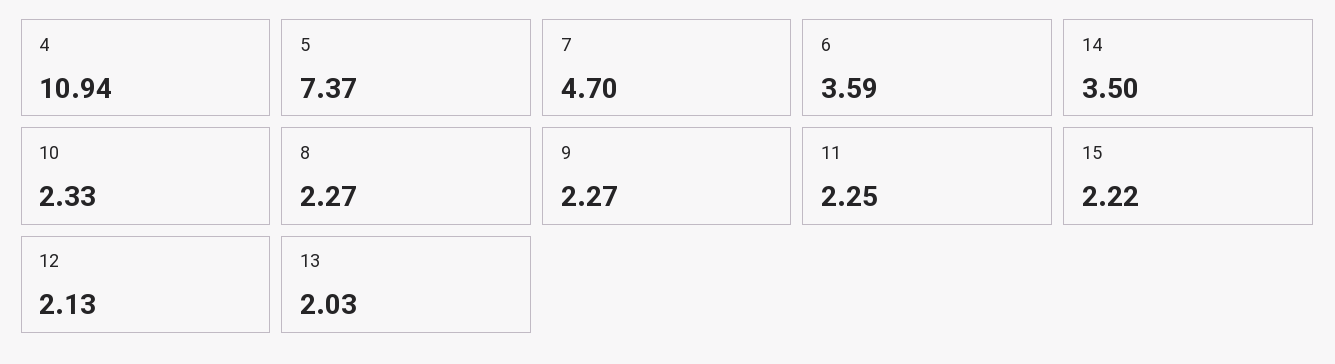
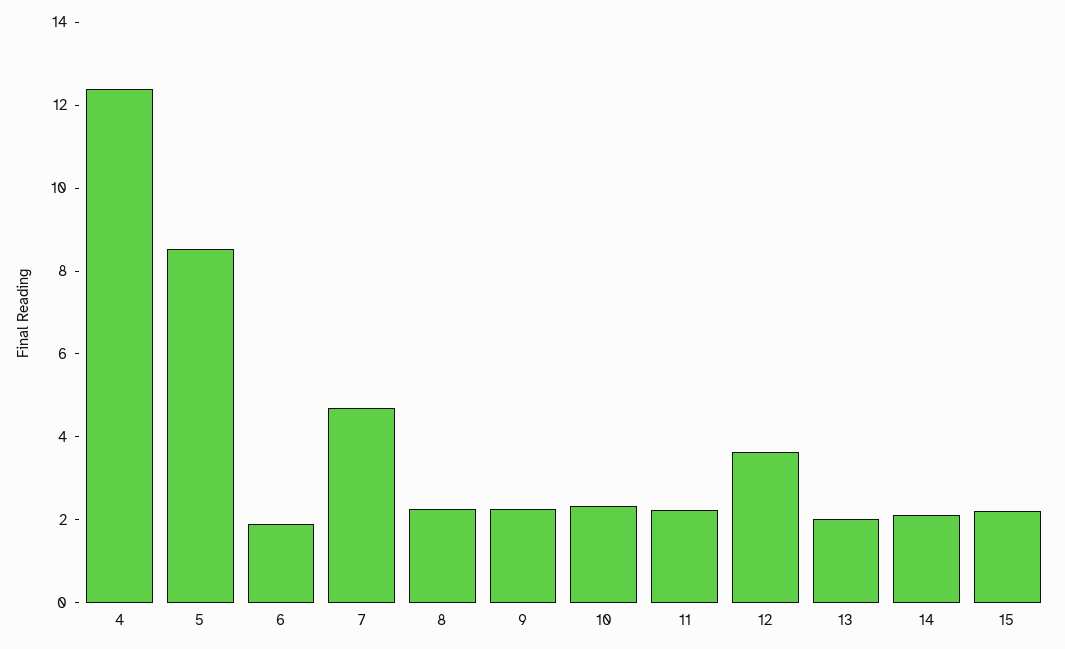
  {
-   "4": 10.94,
+   "4": 12.5,
-   "5": 7.37,
+   "5": 8.5,
    "7": 4.7,
-   "6": 3.59,
+   "6": 2,
-   "14": 3.5,
+   "14": 2,
    "10": 2.33,
    "8": 2.27,
    "9": 2.27,
    "11": 2.25,
    "15": 2.22,
-   "12": 2.13,
+   "12": 3.5,
    "13": 2.03
  }

